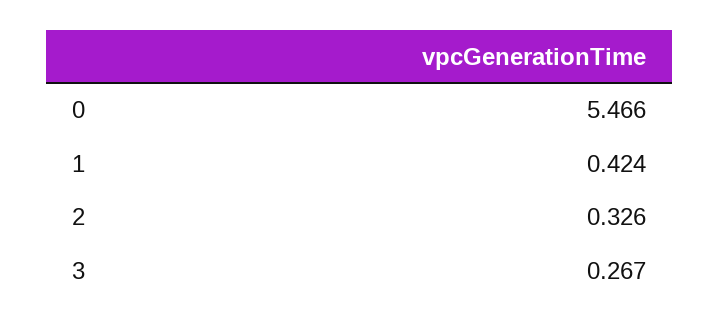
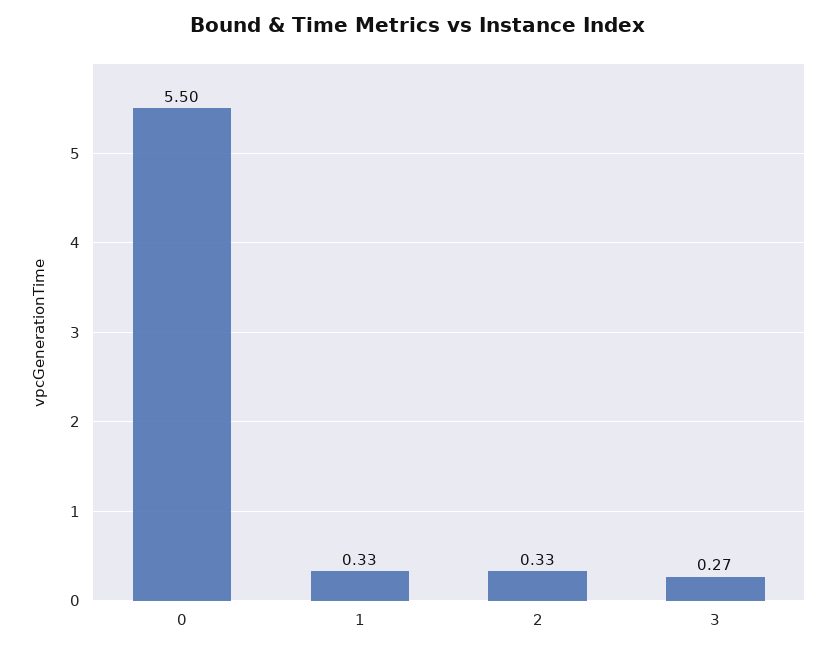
  {
-   "0": 5.466,
+   "0": 5.5,
-   "1": 0.424,
+   "1": 0.33,
    "2": 0.326,
    "3": 0.267
  }

